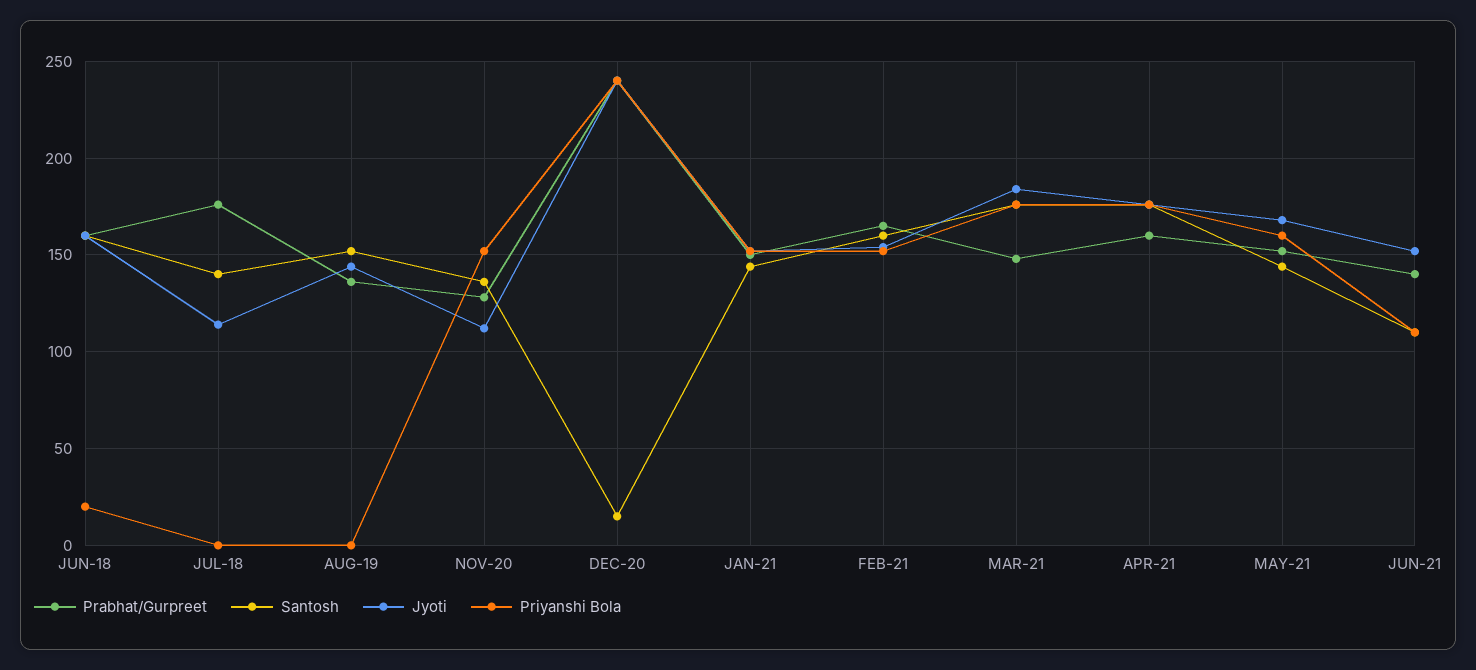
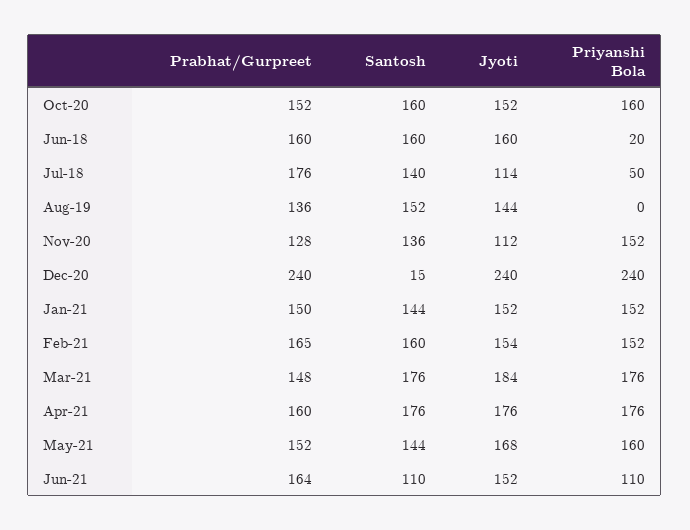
  {
    "Prabhat/Gurpreet": {
      "JUN-18": 160,
      "JUL-18": 176,
      "AUG-19": 136,
      "NOV-20": 128,
      "DEC-20": 240,
      "JAN-21": 150,
      "FEB-21": 165,
      "MAR-21": 148,
      "APR-21": 160,
      "MAY-21": 152,
-     "JUN-21": 140
+     "JUN-21": 164,
+     "Oct-20": 152
    },
    "Santosh": {
      "JUN-18": 160,
      "JUL-18": 140,
      "AUG-19": 152,
      "NOV-20": 136,
      "DEC-20": 15,
      "JAN-21": 144,
      "FEB-21": 160,
      "MAR-21": 176,
      "APR-21": 176,
      "MAY-21": 144,
-     "JUN-21": 110
+     "JUN-21": 110,
+     "Oct-20": 160
    },
    "Jyoti": {
      "JUN-18": 160,
      "JUL-18": 114,
      "AUG-19": 144,
      "NOV-20": 112,
      "DEC-20": 240,
      "JAN-21": 152,
      "FEB-21": 154,
      "MAR-21": 184,
      "APR-21": 176,
      "MAY-21": 168,
-     "JUN-21": 152
+     "JUN-21": 152,
+     "Oct-20": 152
    },
    "Priyanshi Bola": {
      "JUN-18": 20,
-     "JUL-18": 0,
+     "JUL-18": 50,
      "AUG-19": 0,
      "NOV-20": 152,
      "DEC-20": 240,
      "JAN-21": 152,
      "FEB-21": 152,
      "MAR-21": 176,
      "APR-21": 176,
      "MAY-21": 160,
-     "JUN-21": 110
+     "JUN-21": 110,
+     "Oct-20": 160
    }
  }

